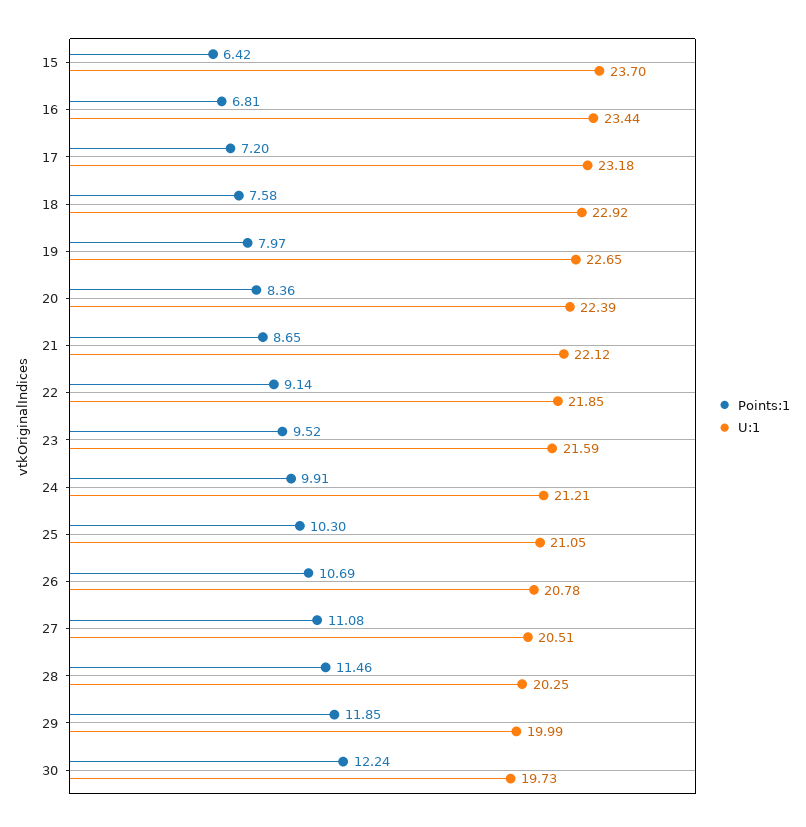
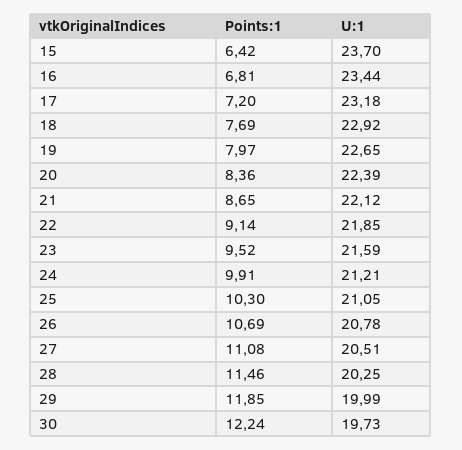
  {
    "Points:1": {
      "15": 6.42,
      "16": 6.81,
      "17": 7.2,
-     "18": 7.58,
+     "18": 7.69,
      "19": 7.97,
      "20": 8.36,
      "21": 8.65,
      "22": 9.14,
      "23": 9.52,
      "24": 9.91,
      "25": 10.3,
      "26": 10.69,
      "27": 11.08,
      "28": 11.46,
      "29": 11.85,
      "30": 12.24
    },
    "U:1": {
      "15": 23.7,
      "16": 23.44,
      "17": 23.18,
      "18": 22.92,
      "19": 22.65,
      "20": 22.39,
      "21": 22.12,
      "22": 21.85,
      "23": 21.59,
      "24": 21.21,
      "25": 21.05,
      "26": 20.78,
      "27": 20.51,
      "28": 20.25,
      "29": 19.99,
      "30": 19.73
    }
  }

